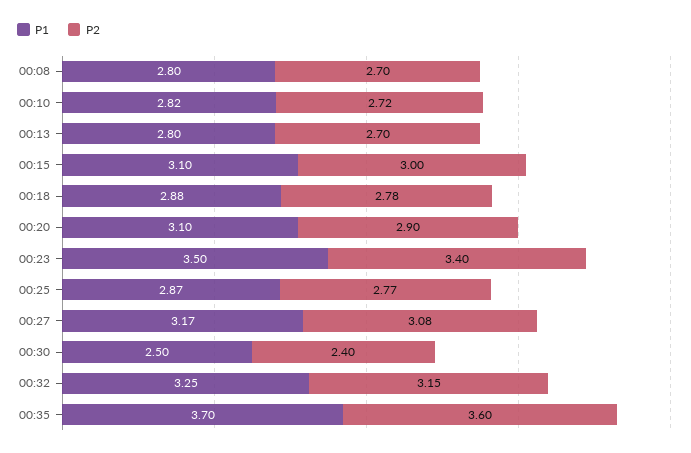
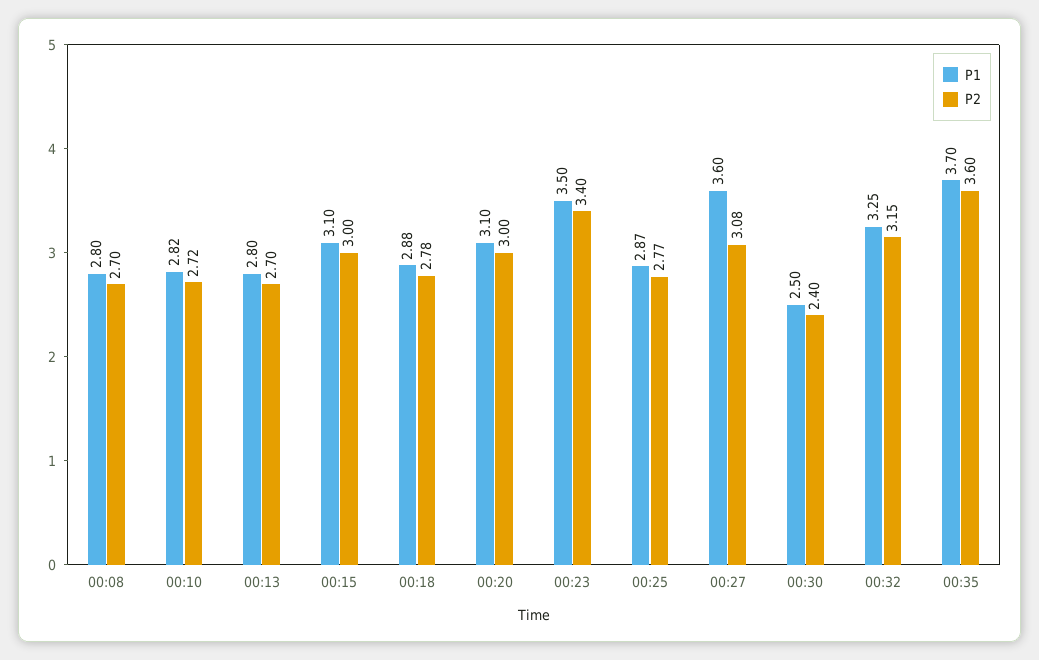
  {
    "P1": {
      "00:08": 2.8,
      "00:10": 2.82,
      "00:13": 2.8,
      "00:15": 3.1,
      "00:18": 2.88,
      "00:20": 3.1,
      "00:23": 3.5,
      "00:25": 2.87,
-     "00:27": 3.17,
+     "00:27": 3.6,
      "00:30": 2.5,
      "00:32": 3.25,
      "00:35": 3.7
    },
    "P2": {
      "00:08": 2.7,
      "00:10": 2.72,
      "00:13": 2.7,
      "00:15": 3,
      "00:18": 2.78,
-     "00:20": 2.9,
+     "00:20": 3,
      "00:23": 3.4,
      "00:25": 2.77,
      "00:27": 3.08,
      "00:30": 2.4,
      "00:32": 3.15,
      "00:35": 3.6
    }
  }

